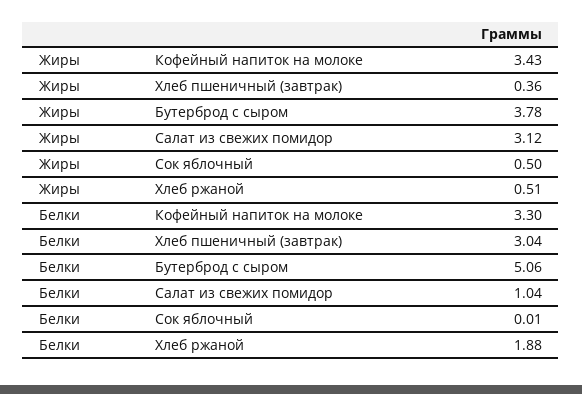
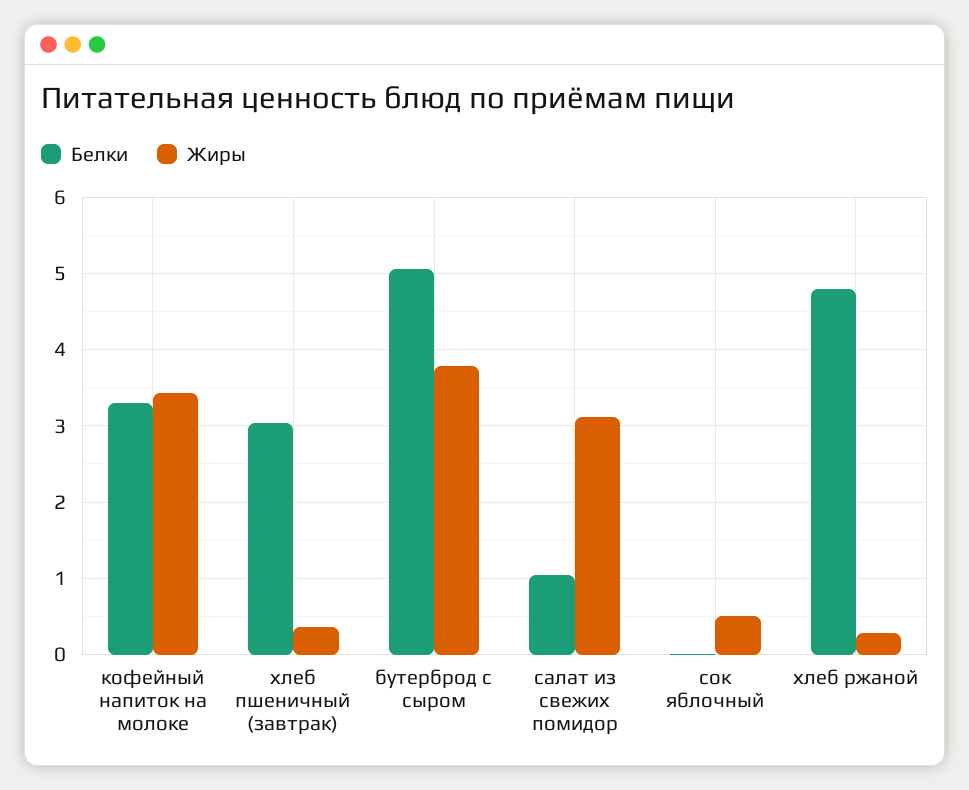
  {
    "Жиры": {
      "Кофейный напиток на молоке": 3.43,
      "Хлеб пшеничный (завтрак)": 0.36,
      "Бутерброд с сыром": 3.78,
      "Салат из свежих помидор": 3.12,
      "Сок яблочный": 0.5,
-     "Хлеб ржаной": 0.51
+     "Хлеб ржаной": 0.3
    },
    "Белки": {
      "Кофейный напиток на молоке": 3.3,
      "Хлеб пшеничный (завтрак)": 3.04,
      "Бутерброд с сыром": 5.06,
      "Салат из свежих помидор": 1.04,
      "Сок яблочный": 0.01,
-     "Хлеб ржаной": 1.88
+     "Хлеб ржаной": 4.8
    }
  }

